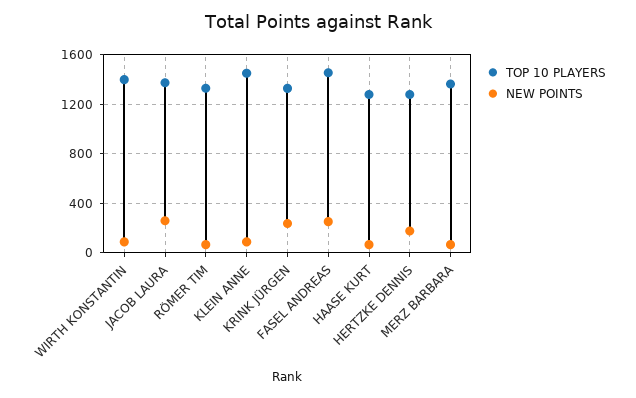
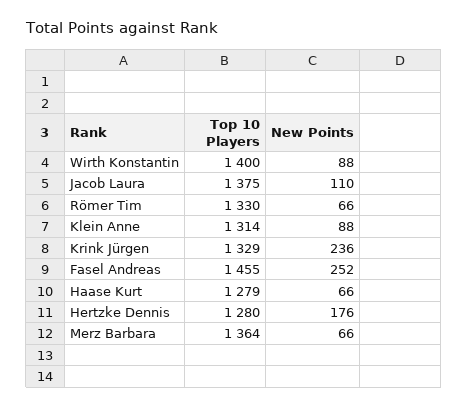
  {
    "TOP 10 PLAYERS": {
      "WIRTH KONSTANTIN": 1400,
      "JACOB LAURA": 1375,
      "RÖMER TIM": 1330,
-     "KLEIN ANNE": 1450,
+     "KLEIN ANNE": 1314,
      "KRINK JÜRGEN": 1329,
      "FASEL ANDREAS": 1455,
      "HAASE KURT": 1279,
      "HERTZKE DENNIS": 1280,
      "MERZ BARBARA": 1364
    },
    "NEW POINTS": {
      "WIRTH KONSTANTIN": 88,
-     "JACOB LAURA": 250,
+     "JACOB LAURA": 110,
      "RÖMER TIM": 66,
      "KLEIN ANNE": 88,
      "KRINK JÜRGEN": 236,
      "FASEL ANDREAS": 252,
      "HAASE KURT": 66,
      "HERTZKE DENNIS": 176,
      "MERZ BARBARA": 66
    }
  }

